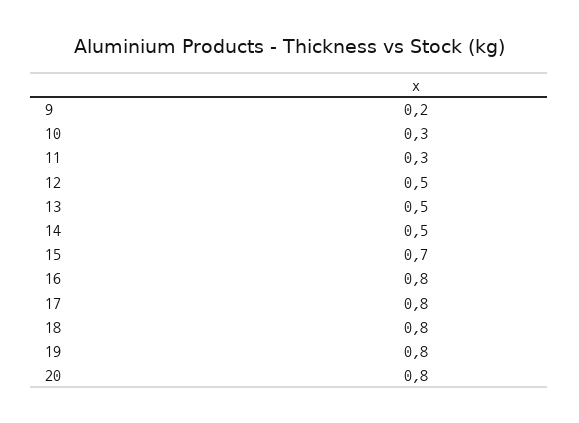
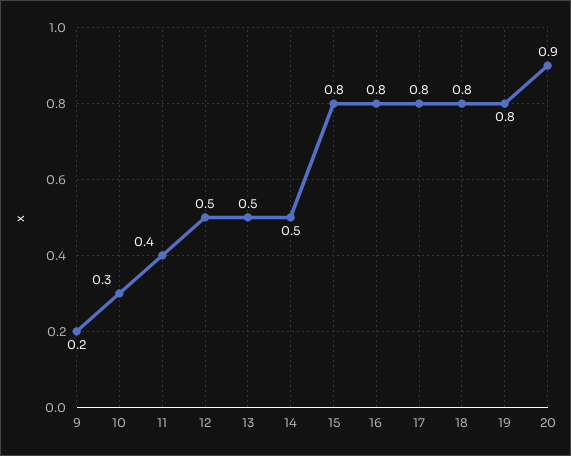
  {
    "9": 0.2,
    "10": 0.3,
-   "11": 0.3,
+   "11": 0.4,
    "12": 0.5,
    "13": 0.5,
    "14": 0.5,
-   "15": 0.7,
+   "15": 0.8,
    "16": 0.8,
    "17": 0.8,
    "18": 0.8,
    "19": 0.8,
-   "20": 0.8
+   "20": 0.9
  }

